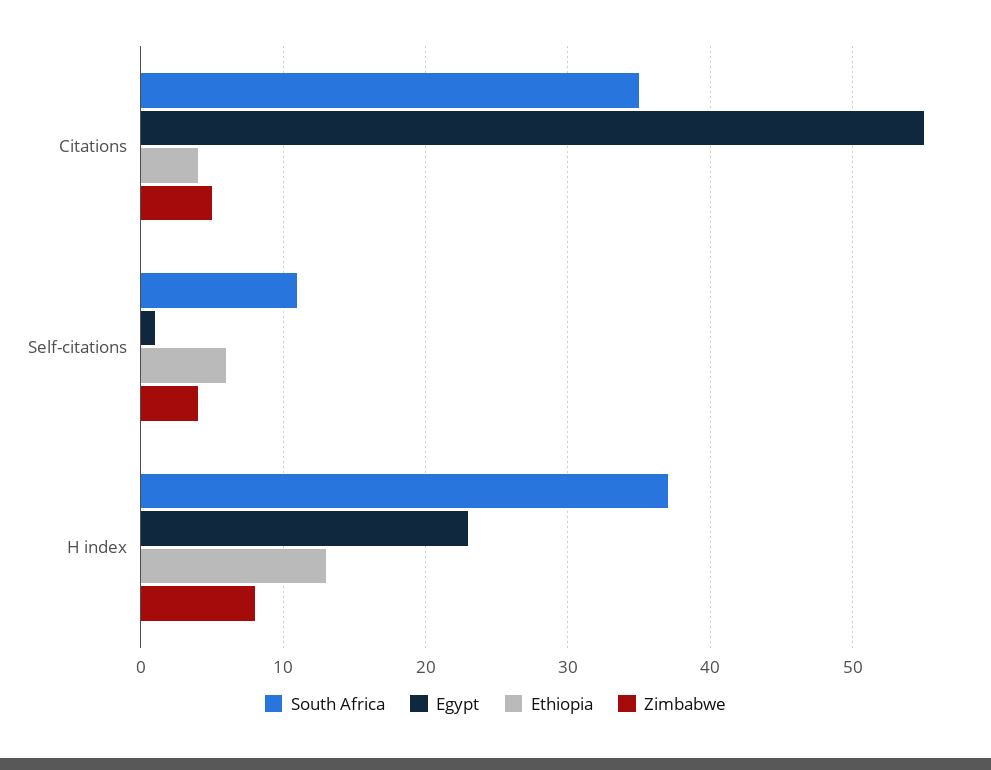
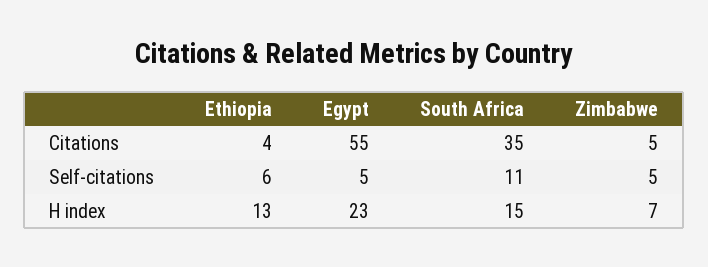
  {
    "South Africa": {
      "Citations": 35,
      "Self-citations": 11,
-     "H index": 37
+     "H index": 15
    },
    "Egypt": {
      "Citations": 55,
-     "Self-citations": 1,
+     "Self-citations": 5,
      "H index": 23
    },
    "Ethiopia": {
      "Citations": 4,
      "Self-citations": 6,
      "H index": 13
    },
    "Zimbabwe": {
      "Citations": 5,
-     "Self-citations": 4,
+     "Self-citations": 5,
-     "H index": 8
+     "H index": 7
    }
  }

